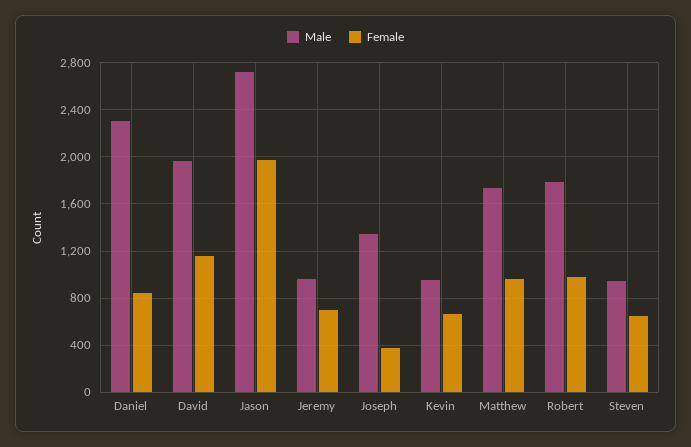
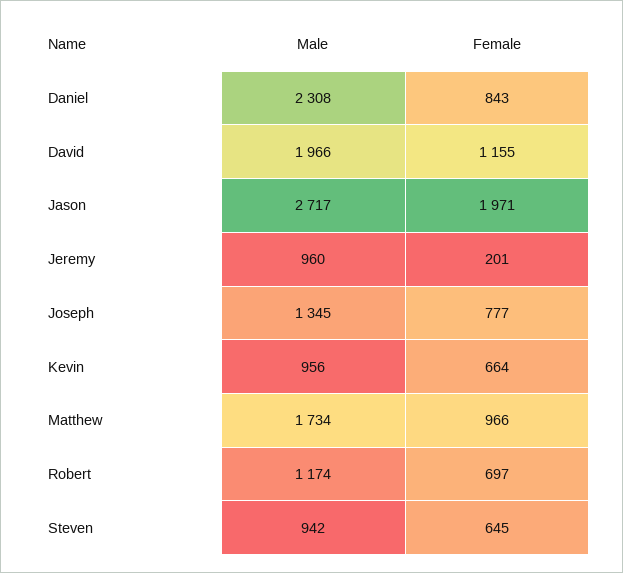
  {
    "Male": {
      "Daniel": 2308,
      "David": 1966,
      "Jason": 2717,
      "Jeremy": 960,
      "Joseph": 1345,
      "Kevin": 956,
      "Matthew": 1734,
-     "Robert": 1800,
+     "Robert": 1174,
      "Steven": 942
    },
    "Female": {
      "Daniel": 843,
      "David": 1155,
      "Jason": 1971,
-     "Jeremy": 700,
+     "Jeremy": 201,
-     "Joseph": 400,
+     "Joseph": 777,
      "Kevin": 664,
      "Matthew": 966,
-     "Robert": 1000,
+     "Robert": 697,
      "Steven": 645
    }
  }

